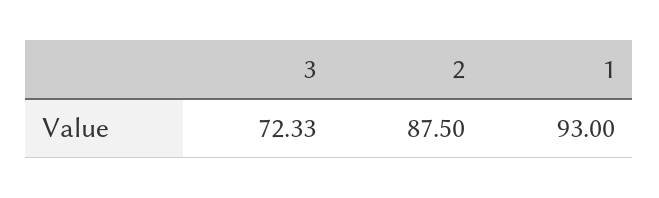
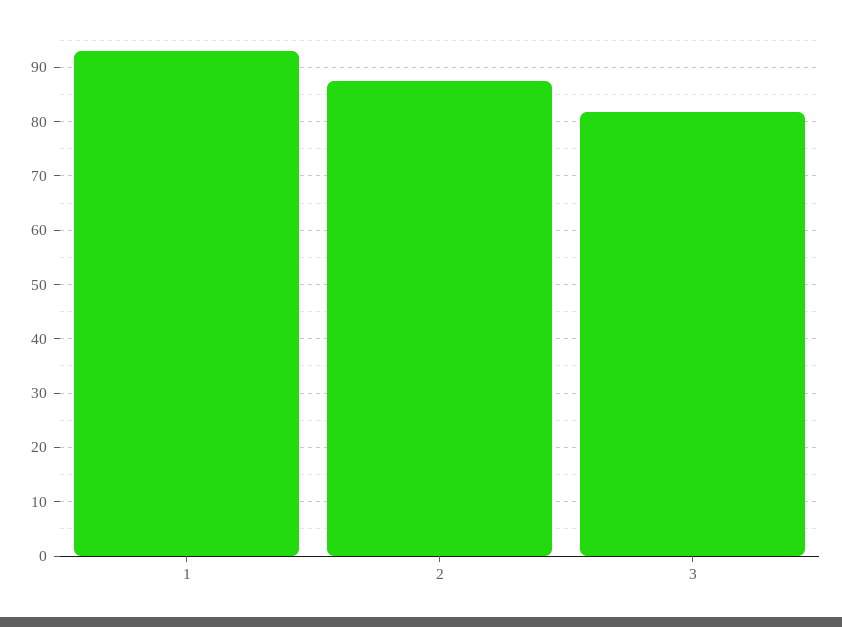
  {
-   "3": 72.33,
+   "3": 82,
    "2": 87.5,
    "1": 93
  }

